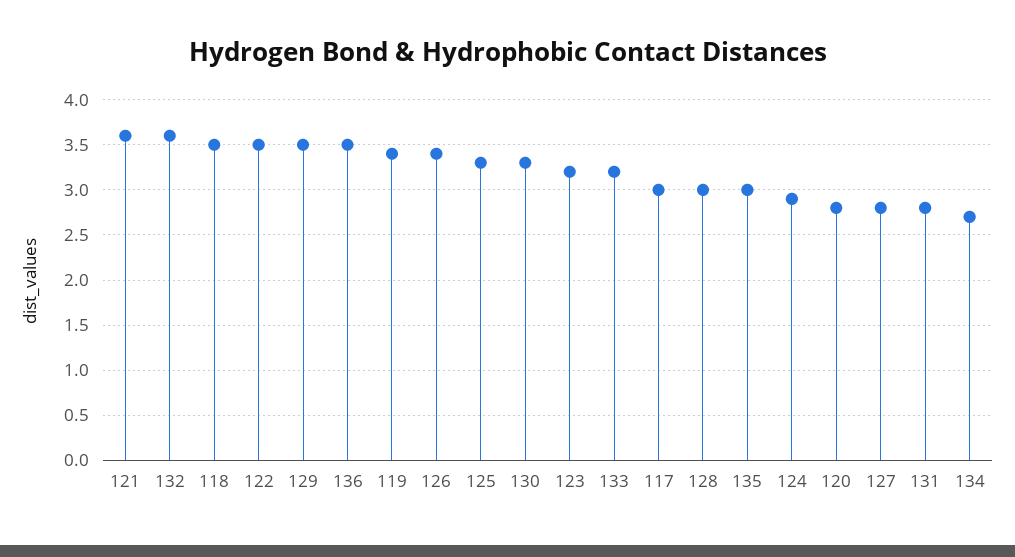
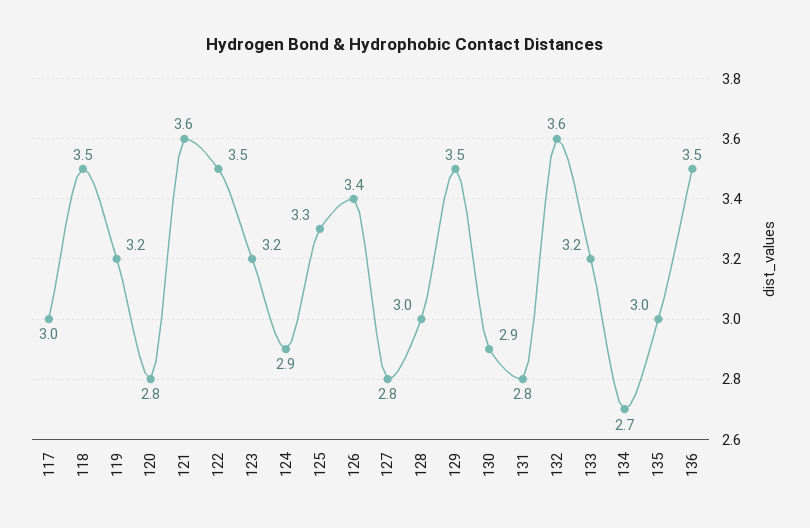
  {
    "121": 3.6,
    "132": 3.6,
    "118": 3.5,
    "122": 3.5,
    "129": 3.5,
    "136": 3.5,
-   "119": 3.4,
+   "119": 3.2,
    "126": 3.4,
    "125": 3.3,
-   "130": 3.3,
+   "130": 2.9,
    "123": 3.2,
    "133": 3.2,
    "117": 3,
    "128": 3,
    "135": 3,
    "124": 2.9,
    "120": 2.8,
    "127": 2.8,
    "131": 2.8,
    "134": 2.7
  }

